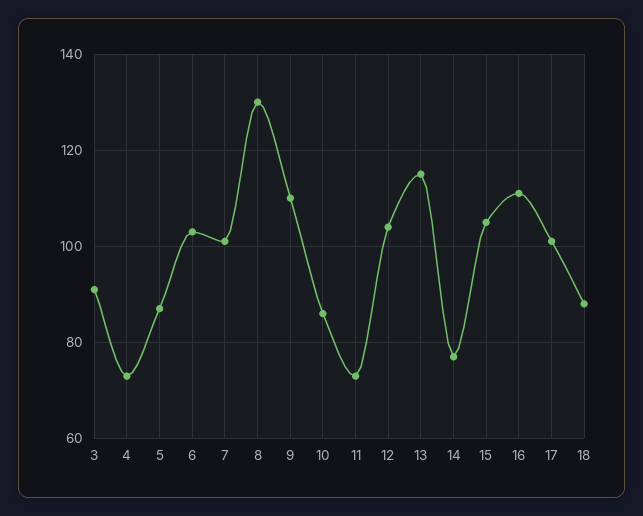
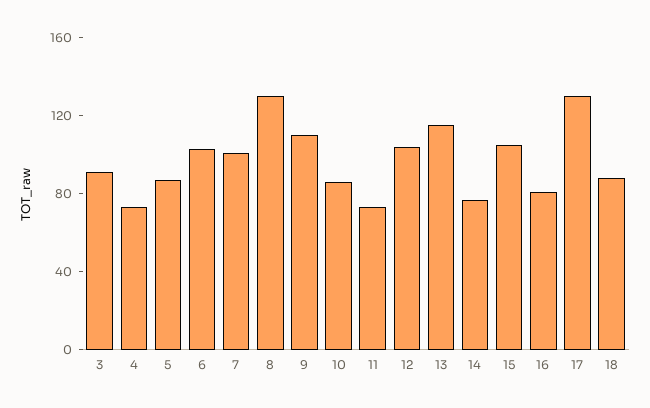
  {
    "3": 90,
    "4": 75,
    "5": 85,
    "6": 105,
    "7": 100,
    "8": 130,
    "9": 110,
    "10": 85,
    "11": 75,
    "12": 105,
    "13": 115,
    "14": 75,
    "15": 105,
-   "16": 110,
+   "16": 80,
-   "17": 100,
+   "17": 130,
    "18": 90
  }

